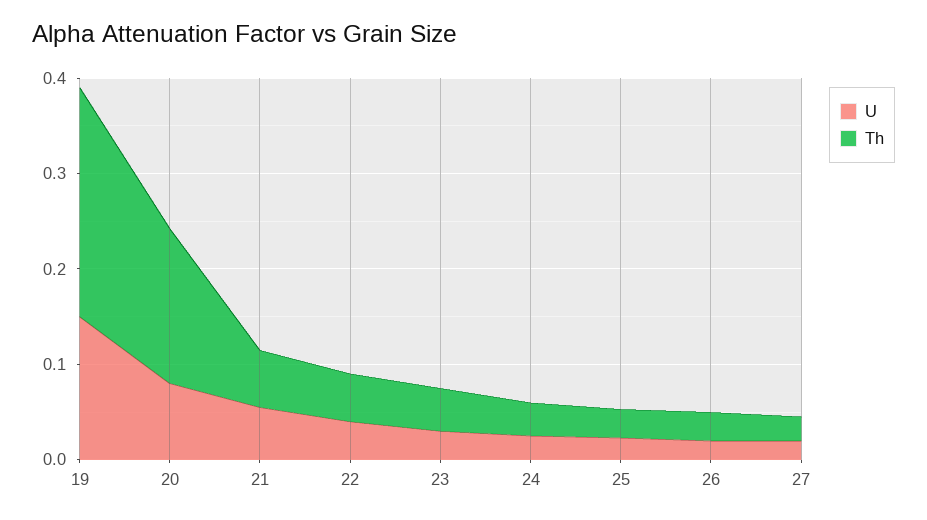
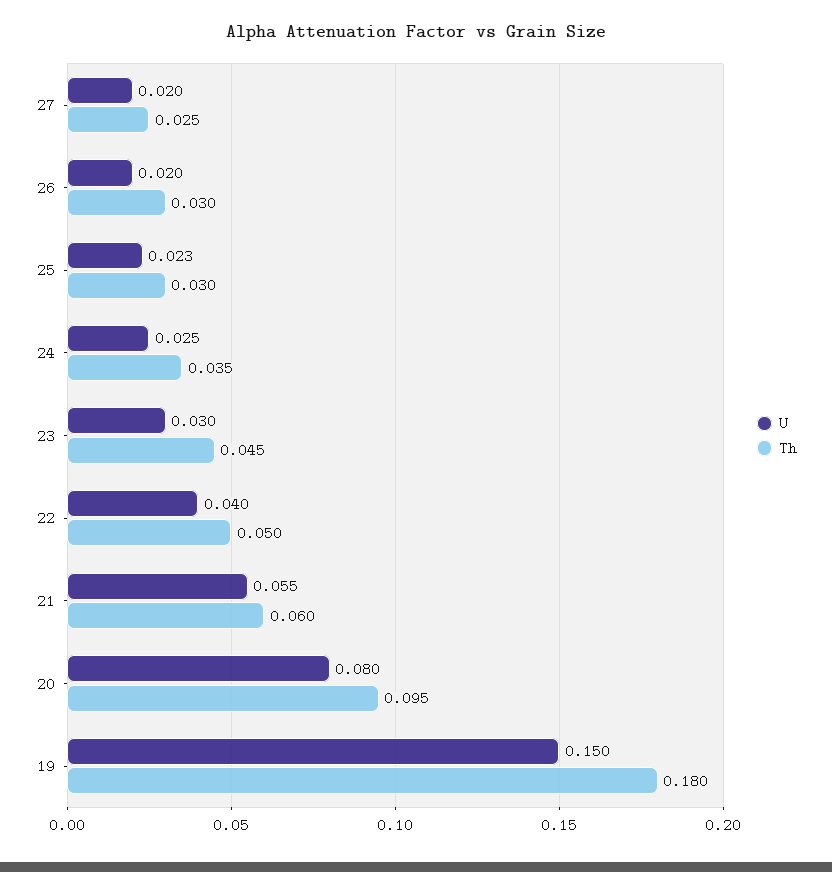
  {
    "U": {
      "19": 0.15,
      "20": 0.08,
      "21": 0.055,
      "22": 0.04,
      "23": 0.03,
      "24": 0.025,
      "25": 0.023,
      "26": 0.02,
      "27": 0.02
    },
    "Th": {
-     "19": 0.24,
+     "19": 0.18,
-     "20": 0.16,
+     "20": 0.095,
      "21": 0.06,
      "22": 0.05,
      "23": 0.045,
      "24": 0.035,
      "25": 0.03,
      "26": 0.03,
      "27": 0.025
    }
  }

